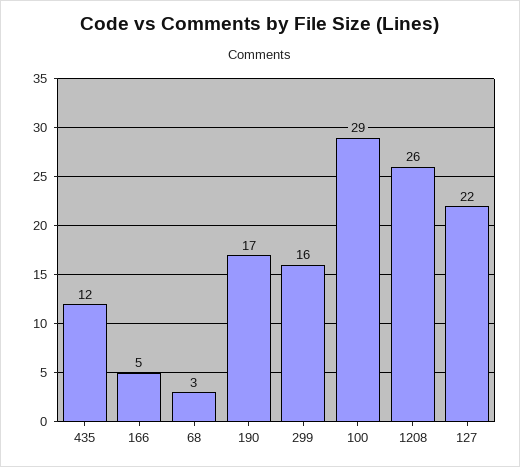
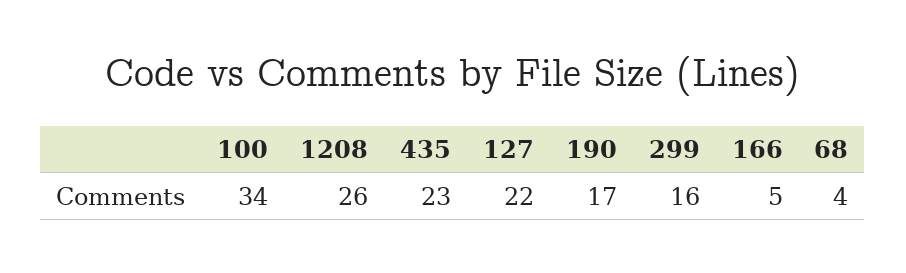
  {
-   "435": 12,
+   "435": 23,
    "166": 5,
-   "68": 3,
+   "68": 4,
    "190": 17,
    "299": 16,
-   "100": 29,
+   "100": 34,
    "1208": 26,
    "127": 22
  }

